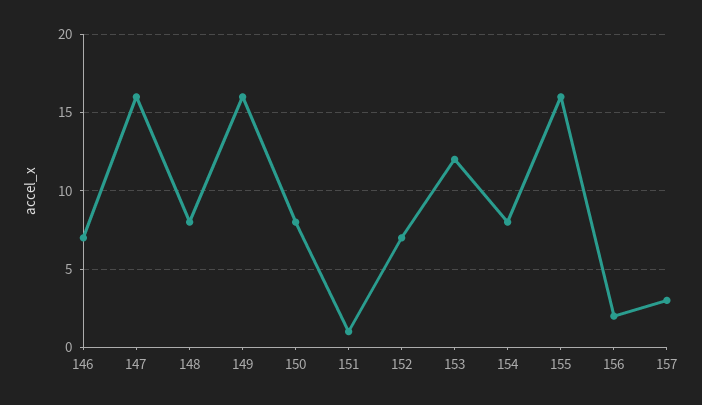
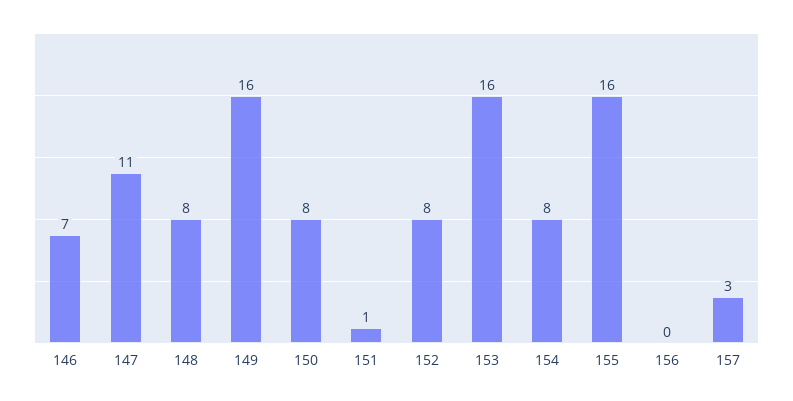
  {
    "146": 7,
-   "147": 16,
+   "147": 11,
    "148": 8,
    "149": 16,
    "150": 8,
    "151": 1,
-   "152": 7,
+   "152": 8,
-   "153": 12,
+   "153": 16,
    "154": 8,
    "155": 16,
-   "156": 2,
+   "156": 0,
    "157": 3
  }

